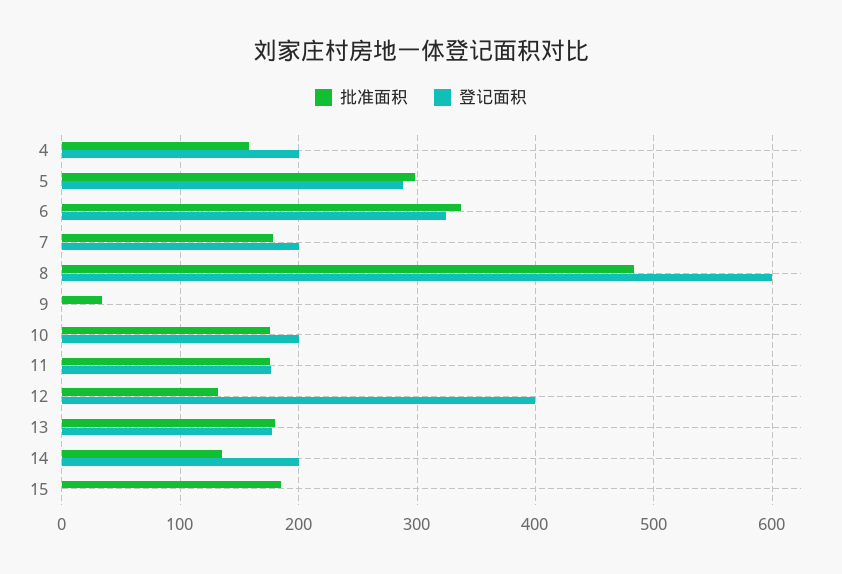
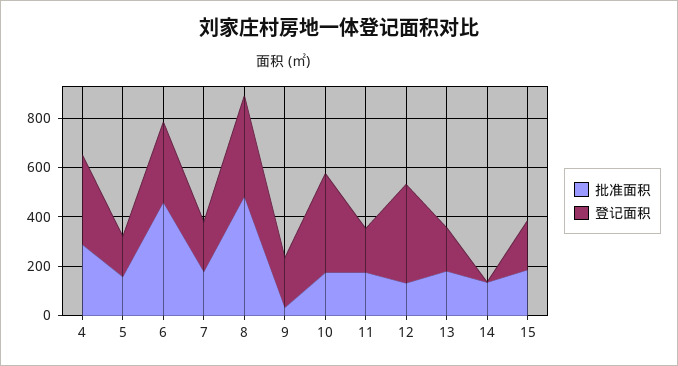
  {
    "批准面积": {
-     "4": 160,
+     "4": 300,
-     "5": 300,
+     "5": 150,
-     "6": 340,
+     "6": 450,
      "7": 180,
      "8": 480,
      "9": 30,
      "10": 180,
      "11": 180,
      "12": 130,
      "13": 180,
      "14": 140,
      "15": 190
    },
    "登记面积": {
-     "4": 200,
+     "4": 350,
-     "5": 290,
+     "5": 150,
      "6": 320,
      "7": 200,
-     "8": 600,
+     "8": 400,
-     "9": 0,
+     "9": 200,
-     "10": 200,
+     "10": 400,
      "11": 180,
      "12": 400,
      "13": 180,
-     "14": 200,
+     "14": 0,
-     "15": 0
+     "15": 200
    }
  }

